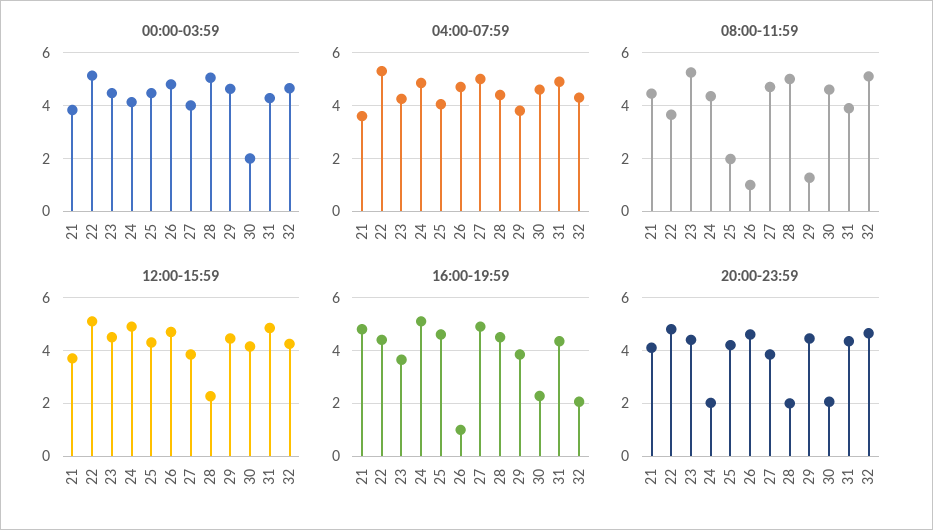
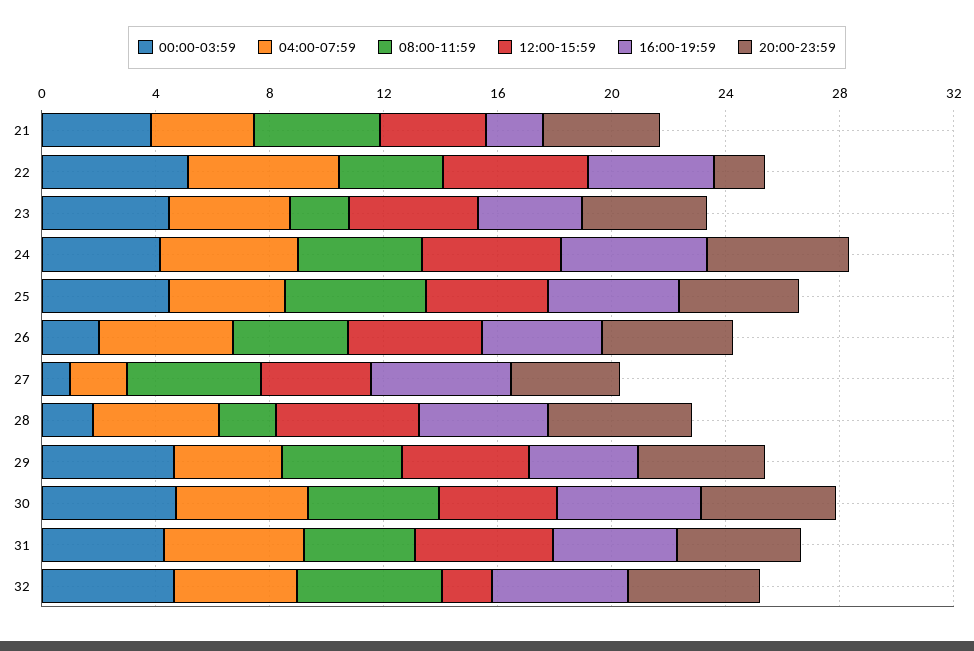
  {
    "00:00-03:59": {
      "21": 3.75,
      "22": 5.25,
      "23": 4.5,
      "24": 4.25,
      "25": 4.5,
-     "26": 4.75,
+     "26": 2,
-     "27": 4,
+     "27": 1,
-     "28": 5,
+     "28": 2,
      "29": 4.75,
-     "30": 2,
+     "30": 5,
      "31": 4.25,
      "32": 4.75
    },
    "04:00-07:59": {
      "21": 3.5,
      "22": 5.25,
      "23": 4.25,
      "24": 4.75,
      "25": 4,
      "26": 4.75,
-     "27": 5,
+     "27": 2,
      "28": 4.5,
      "29": 3.75,
      "30": 4.5,
      "31": 5,
      "32": 4.25
    },
    "08:00-11:59": {
      "21": 4.5,
      "22": 3.75,
-     "23": 5.25,
+     "23": 2,
      "24": 4.25,
-     "25": 2,
+     "25": 5,
-     "26": 1,
+     "26": 4,
      "27": 4.75,
-     "28": 5,
+     "28": 2,
-     "29": 1.25,
+     "29": 4,
      "30": 4.5,
      "31": 4,
      "32": 5
    },
    "12:00-15:59": {
      "21": 3.75,
      "22": 5,
      "23": 4.5,
      "24": 5,
      "25": 4.25,
      "26": 4.75,
      "27": 3.75,
-     "28": 2.25,
+     "28": 5,
      "29": 4.5,
      "30": 4.25,
      "31": 4.75,
-     "32": 4.25
+     "32": 2
    },
    "16:00-19:59": {
-     "21": 4.75,
+     "21": 2,
      "22": 4.5,
      "23": 3.75,
      "24": 5,
      "25": 4.5,
-     "26": 1,
+     "26": 4,
      "27": 5,
      "28": 4.5,
      "29": 3.75,
-     "30": 2.25,
+     "30": 5,
      "31": 4.25,
-     "32": 2
+     "32": 5
    },
    "20:00-23:59": {
      "21": 4,
-     "22": 4.75,
+     "22": 2,
      "23": 4.5,
-     "24": 2,
+     "24": 5,
      "25": 4.25,
      "26": 4.5,
      "27": 3.75,
-     "28": 2,
+     "28": 5,
      "29": 4.5,
-     "30": 2,
+     "30": 5,
      "31": 4.25,
      "32": 4.75
    }
  }

